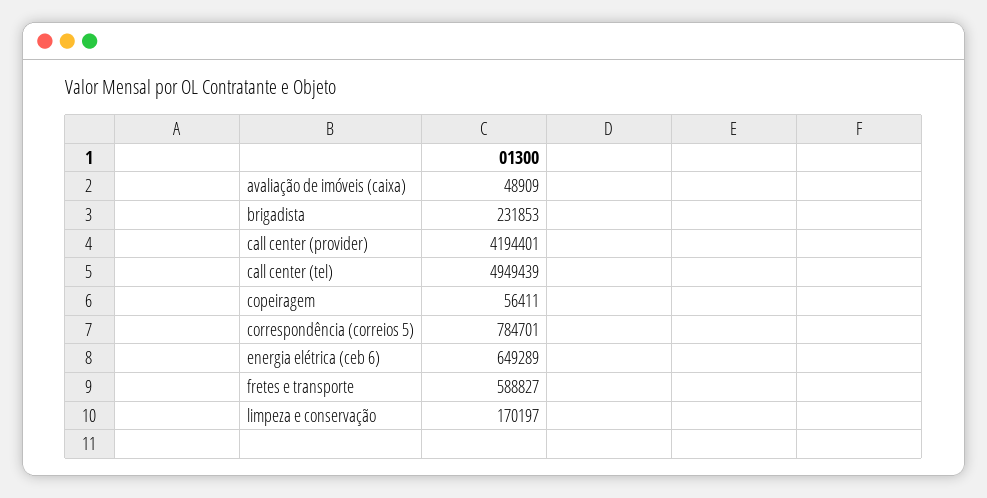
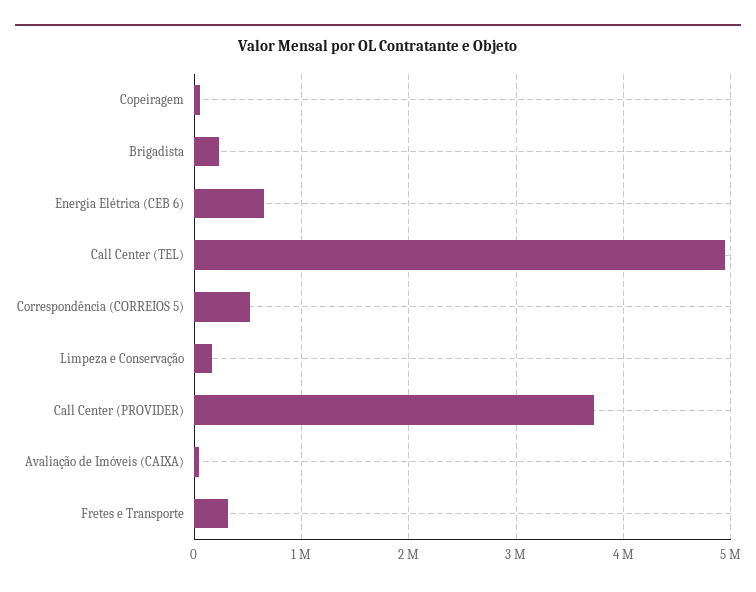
  {
    "avaliação de imóveis (caixa)": 48909,
    "brigadista": 231853,
-   "call center (provider)": 4194401,
+   "call center (provider)": 3700000,
    "call center (tel)": 4949439,
    "copeiragem": 56411,
-   "correspondência (correios 5)": 784701,
+   "correspondência (correios 5)": 500000,
    "energia elétrica (ceb 6)": 649289,
-   "fretes e transporte": 588827,
+   "fretes e transporte": 300000,
    "limpeza e conservação": 170197
  }

